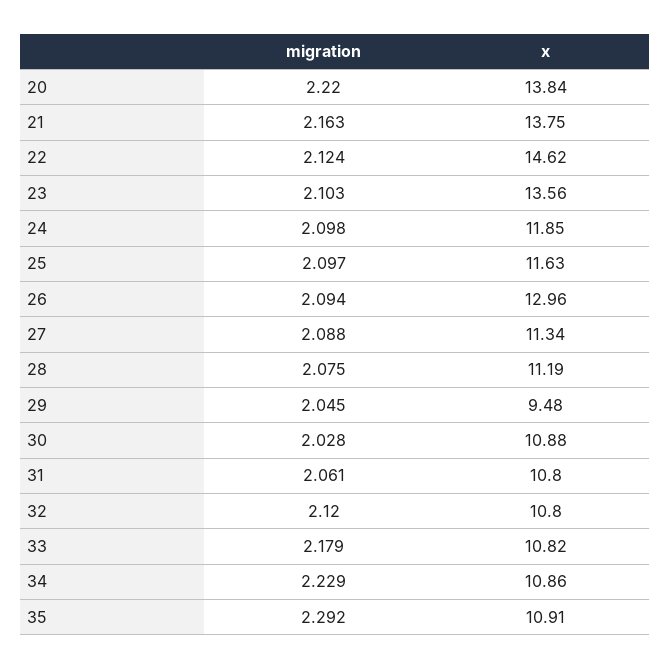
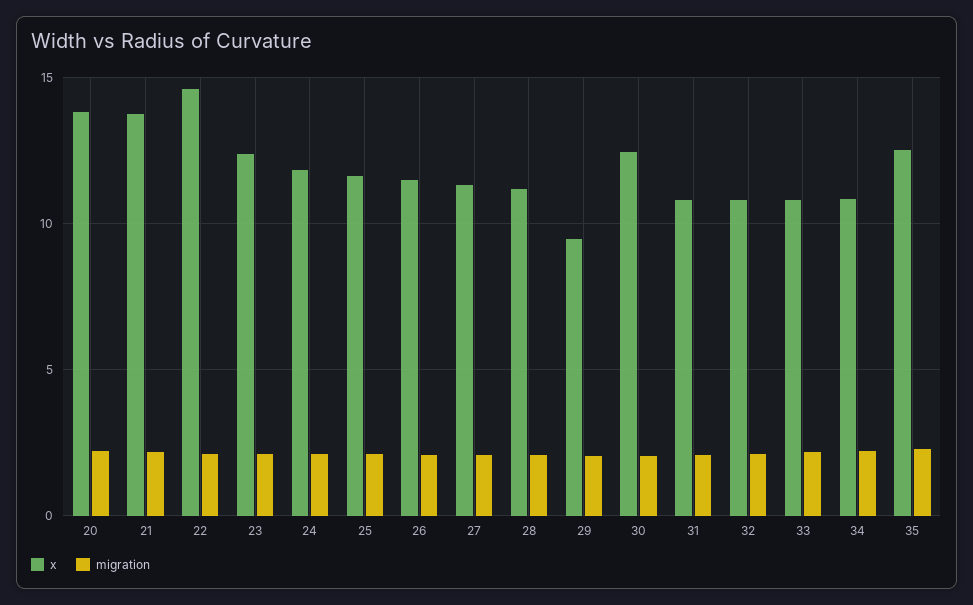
  {
    "migration": {
      "20": 2.22,
      "21": 2.163,
      "22": 2.124,
      "23": 2.103,
      "24": 2.098,
      "25": 2.097,
      "26": 2.094,
      "27": 2.088,
      "28": 2.075,
      "29": 2.045,
      "30": 2.028,
      "31": 2.061,
      "32": 2.12,
      "33": 2.179,
      "34": 2.229,
      "35": 2.292
    },
    "x": {
      "20": 13.84,
      "21": 13.75,
      "22": 14.62,
-     "23": 13.56,
+     "23": 12.5,
      "24": 11.85,
      "25": 11.63,
-     "26": 12.96,
+     "26": 11.5,
      "27": 11.34,
      "28": 11.19,
      "29": 9.48,
-     "30": 10.88,
+     "30": 12.5,
      "31": 10.8,
      "32": 10.8,
      "33": 10.82,
      "34": 10.86,
-     "35": 10.91
+     "35": 12.5
    }
  }

